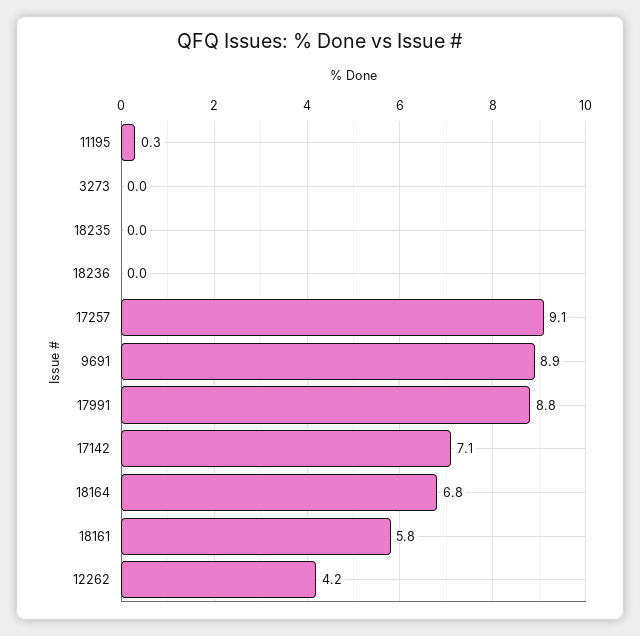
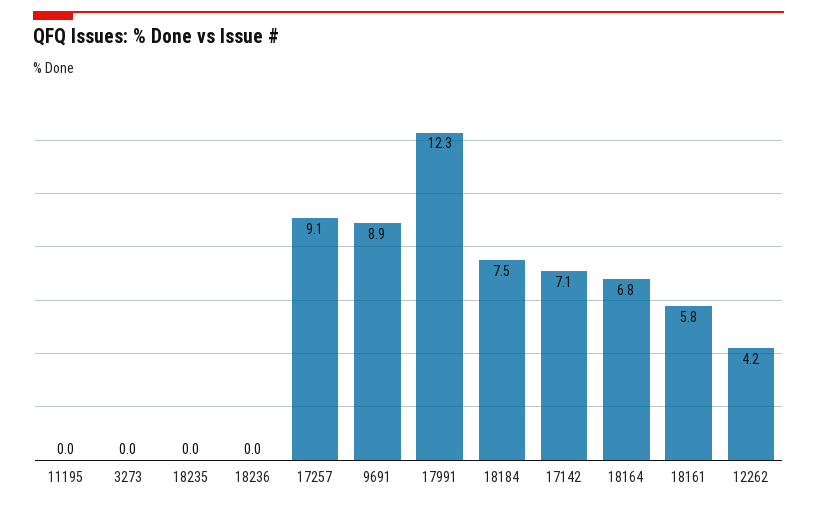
  {
-   "11195": 0.3,
+   "11195": 0,
    "3273": 0,
    "18235": 0,
    "18236": 0,
    "17257": 9.1,
    "9691": 8.9,
-   "17991": 8.8,
+   "17991": 12.3,
    "17142": 7.1,
    "18164": 6.8,
    "18161": 5.8,
-   "12262": 4.2
+   "12262": 4.2,
+   "18184": 7.5
  }

